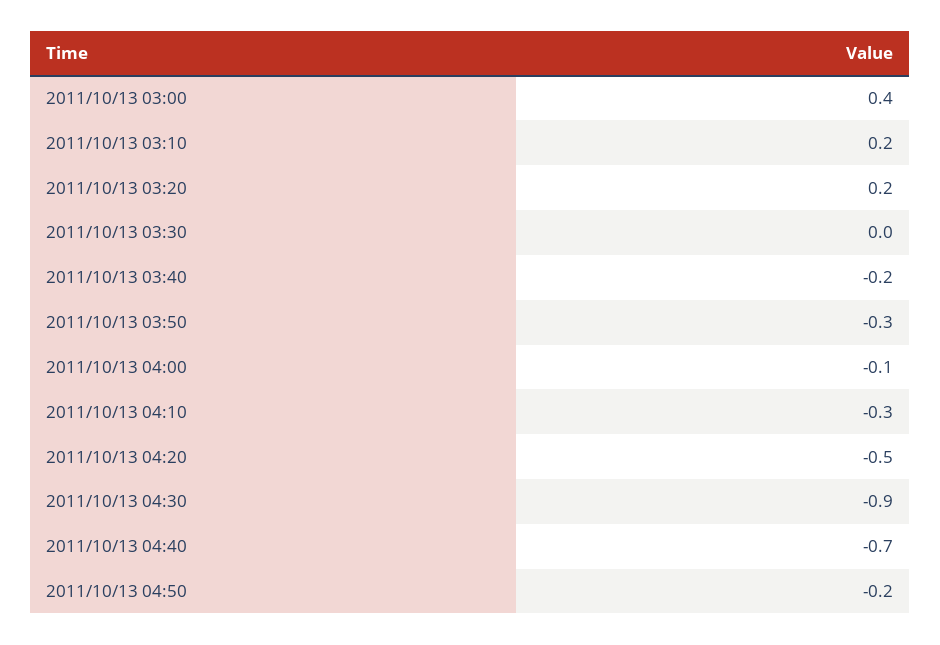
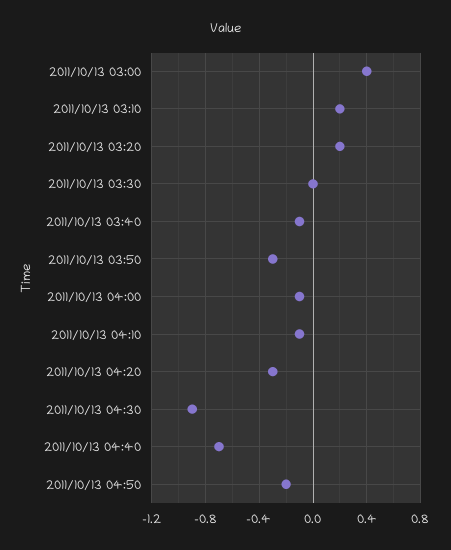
  {
    "2011/10/13 03:00": 0.4,
    "2011/10/13 03:10": 0.2,
    "2011/10/13 03:20": 0.2,
    "2011/10/13 03:30": 0,
-   "2011/10/13 03:40": -0.2,
+   "2011/10/13 03:40": -0.1,
    "2011/10/13 03:50": -0.3,
    "2011/10/13 04:00": -0.1,
-   "2011/10/13 04:10": -0.3,
+   "2011/10/13 04:10": -0.1,
-   "2011/10/13 04:20": -0.5,
+   "2011/10/13 04:20": -0.3,
    "2011/10/13 04:30": -0.9,
    "2011/10/13 04:40": -0.7,
    "2011/10/13 04:50": -0.2
  }

